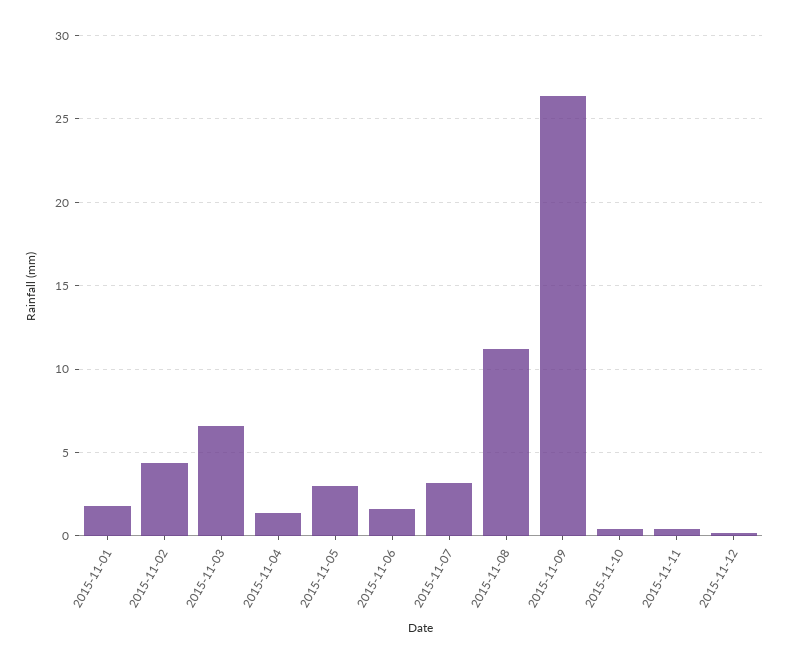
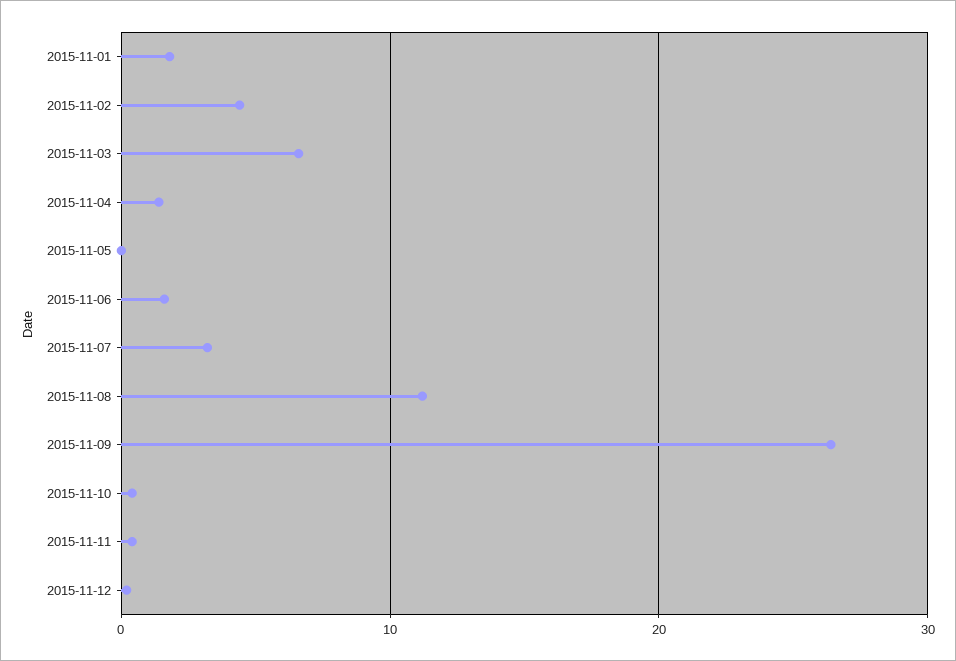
  {
    "2015-11-01": 2,
    "2015-11-02": 4.5,
    "2015-11-03": 6.5,
    "2015-11-04": 1.5,
-   "2015-11-05": 3,
+   "2015-11-05": 0,
    "2015-11-06": 1.5,
    "2015-11-07": 3,
    "2015-11-08": 11,
    "2015-11-09": 26.5,
    "2015-11-10": 0.5,
    "2015-11-11": 0.5,
    "2015-11-12": 0
  }

